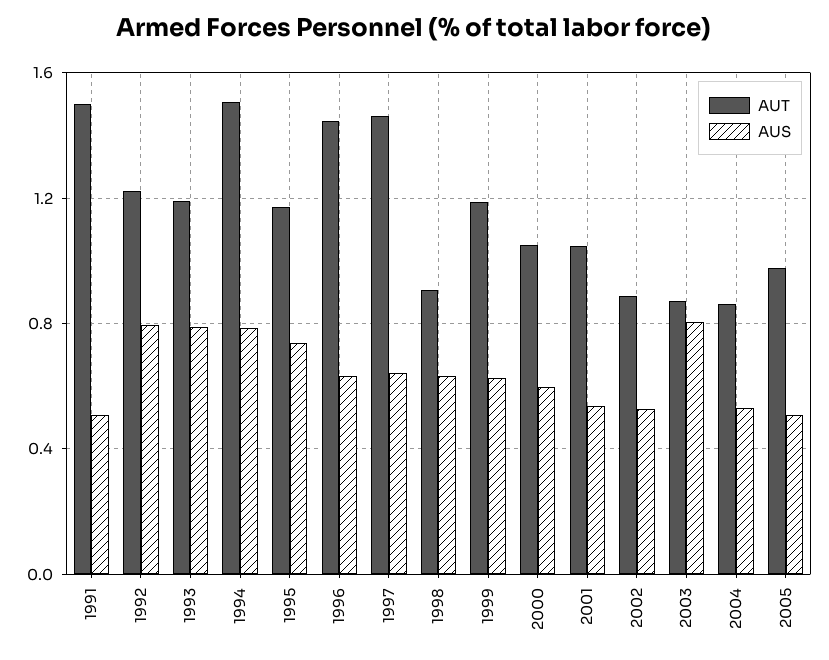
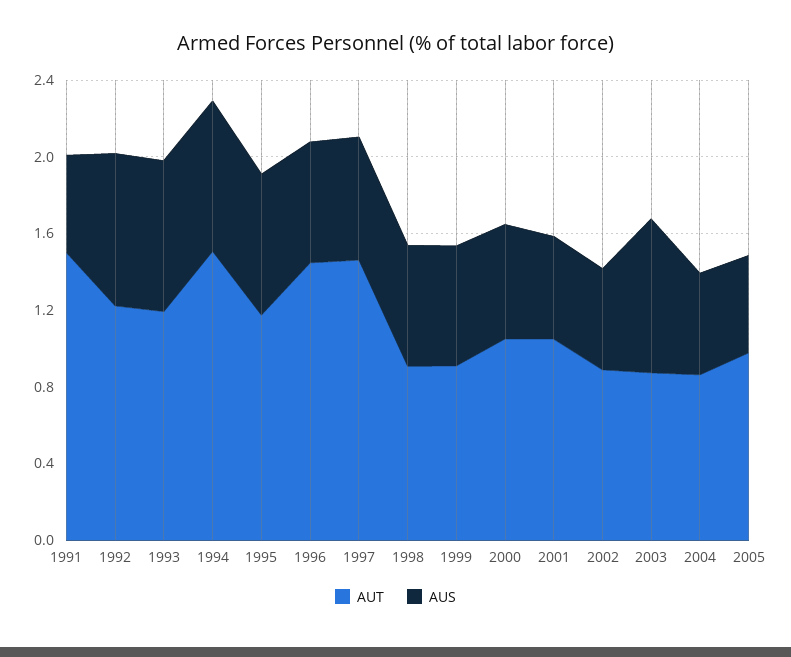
  {
    "AUT": {
      "1991": 1.5,
      "1992": 1.2,
      "1993": 1.2,
      "1994": 1.5,
      "1995": 1.15,
      "1996": 1.45,
      "1997": 1.45,
      "1998": 0.9,
-     "1999": 1.2,
+     "1999": 0.9,
      "2000": 1.05,
      "2001": 1.05,
      "2002": 0.9,
      "2003": 0.85,
      "2004": 0.85,
      "2005": 1
    },
    "AUS": {
      "1991": 0.5,
      "1992": 0.8,
      "1993": 0.8,
      "1994": 0.8,
      "1995": 0.75,
      "1996": 0.65,
      "1997": 0.65,
      "1998": 0.65,
      "1999": 0.65,
      "2000": 0.6,
      "2001": 0.55,
      "2002": 0.55,
      "2003": 0.8,
      "2004": 0.55,
      "2005": 0.5
    }
  }

